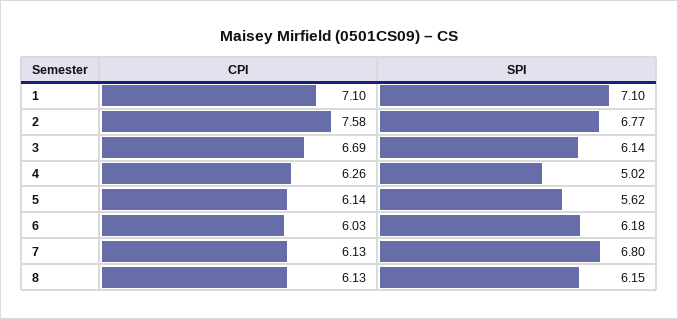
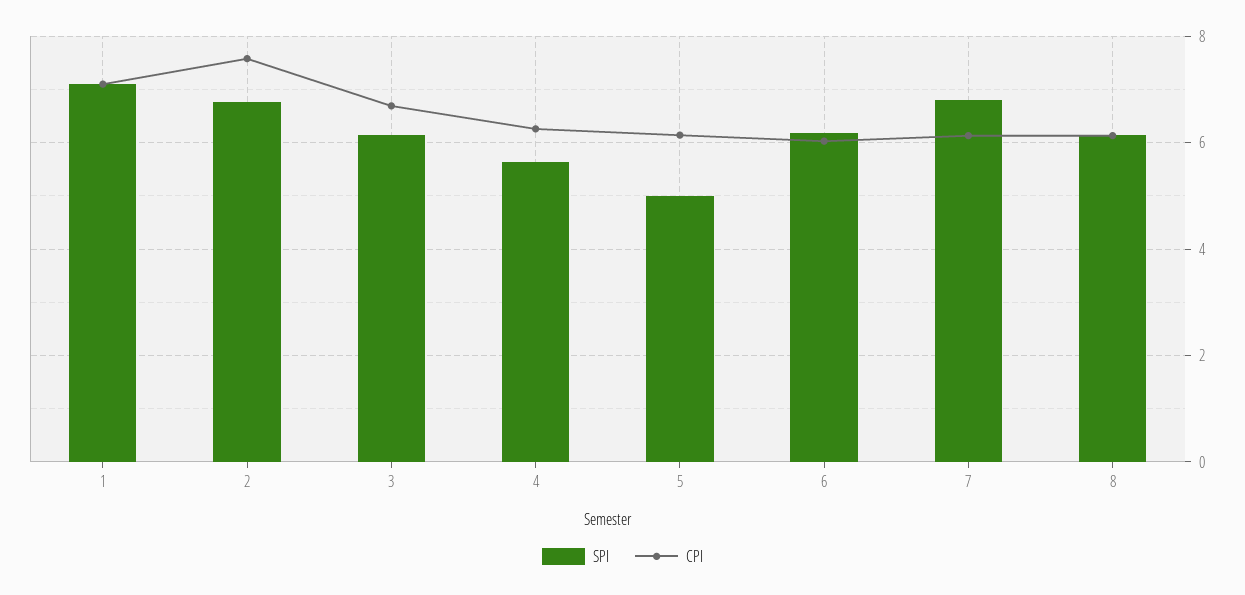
  {
    "CPI": {
      "1": 7.1,
      "2": 7.58,
      "3": 6.69,
      "4": 6.26,
      "5": 6.14,
      "6": 6.03,
      "7": 6.13,
      "8": 6.13
    },
    "SPI": {
      "1": 7.1,
      "2": 6.77,
      "3": 6.14,
-     "4": 5.02,
+     "4": 5.6,
-     "5": 5.62,
+     "5": 5,
      "6": 6.18,
      "7": 6.8,
      "8": 6.15
    }
  }

